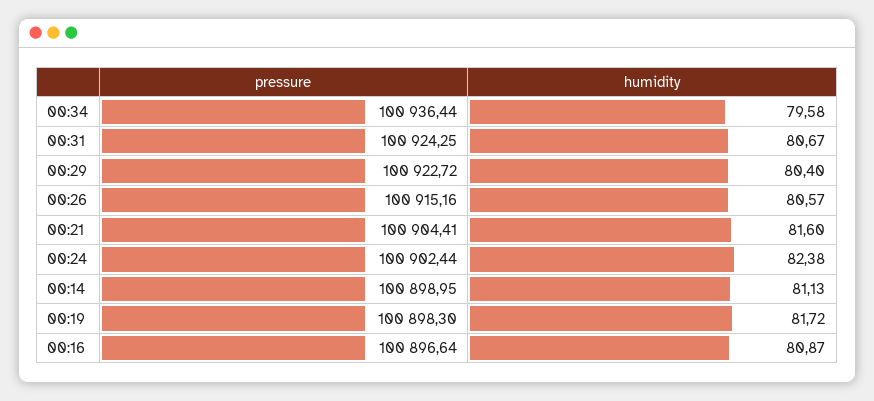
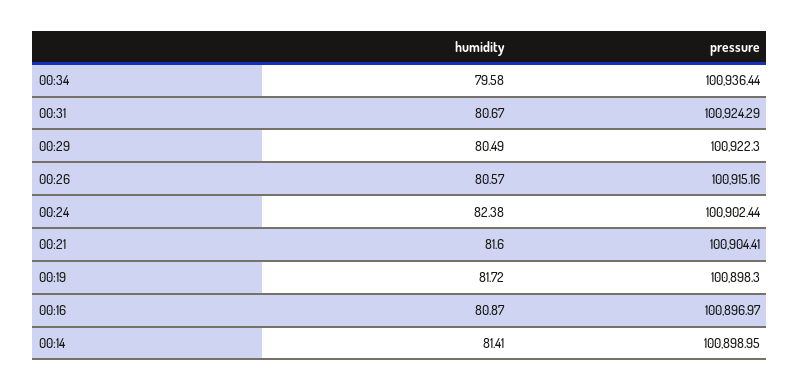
  {
    "pressure": {
      "00:34": 100936.44,
-     "00:31": 100924.25,
+     "00:31": 100924.29,
-     "00:29": 100922.72,
+     "00:29": 100922.3,
      "00:26": 100915.16,
      "00:21": 100904.41,
      "00:24": 100902.44,
      "00:14": 100898.95,
      "00:19": 100898.3,
-     "00:16": 100896.64
+     "00:16": 100896.97
    },
    "humidity": {
      "00:34": 79.58,
      "00:31": 80.67,
-     "00:29": 80.4,
+     "00:29": 80.49,
      "00:26": 80.57,
      "00:21": 81.6,
      "00:24": 82.38,
-     "00:14": 81.13,
+     "00:14": 81.41,
      "00:19": 81.72,
      "00:16": 80.87
    }
  }

